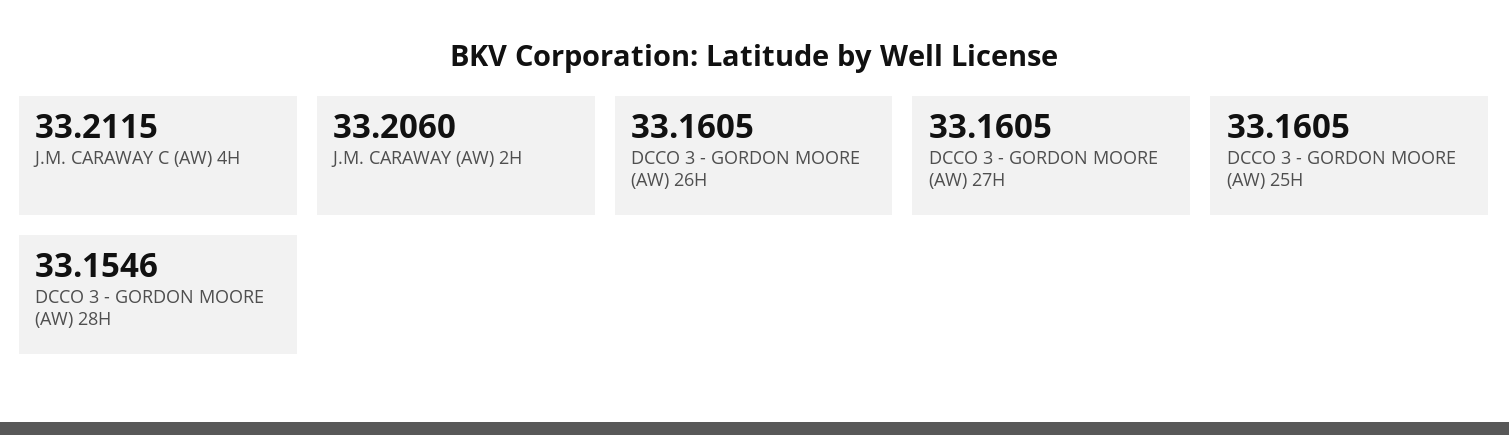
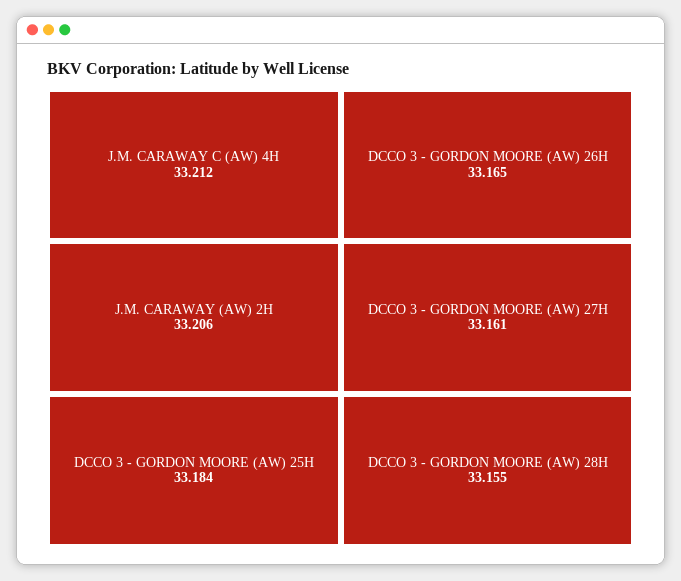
  {
    "J.M. CARAWAY C (AW) 4H": 33.2115,
    "J.M. CARAWAY (AW) 2H": 33.206,
-   "DCCO 3 - GORDON MOORE (AW) 26H": 33.1605,
+   "DCCO 3 - GORDON MOORE (AW) 26H": 33.165,
    "DCCO 3 - GORDON MOORE (AW) 27H": 33.1605,
-   "DCCO 3 - GORDON MOORE (AW) 25H": 33.1605,
+   "DCCO 3 - GORDON MOORE (AW) 25H": 33.184,
    "DCCO 3 - GORDON MOORE (AW) 28H": 33.1546
  }

